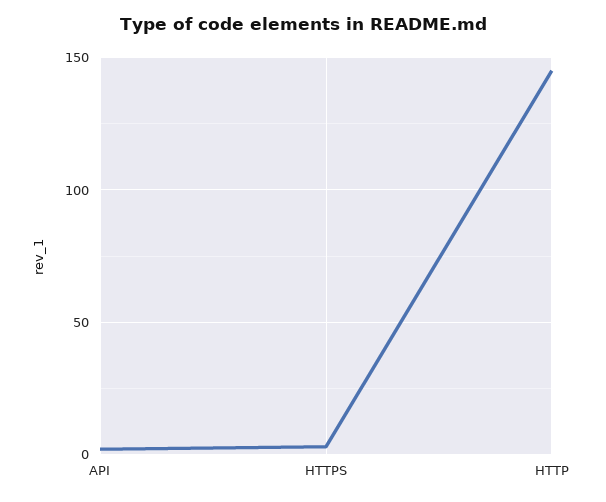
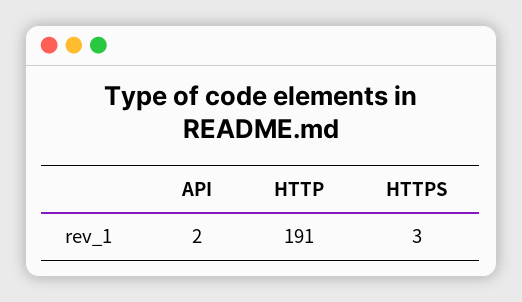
  {
    "API": 2,
    "HTTPS": 3,
-   "HTTP": 145
+   "HTTP": 191
  }

